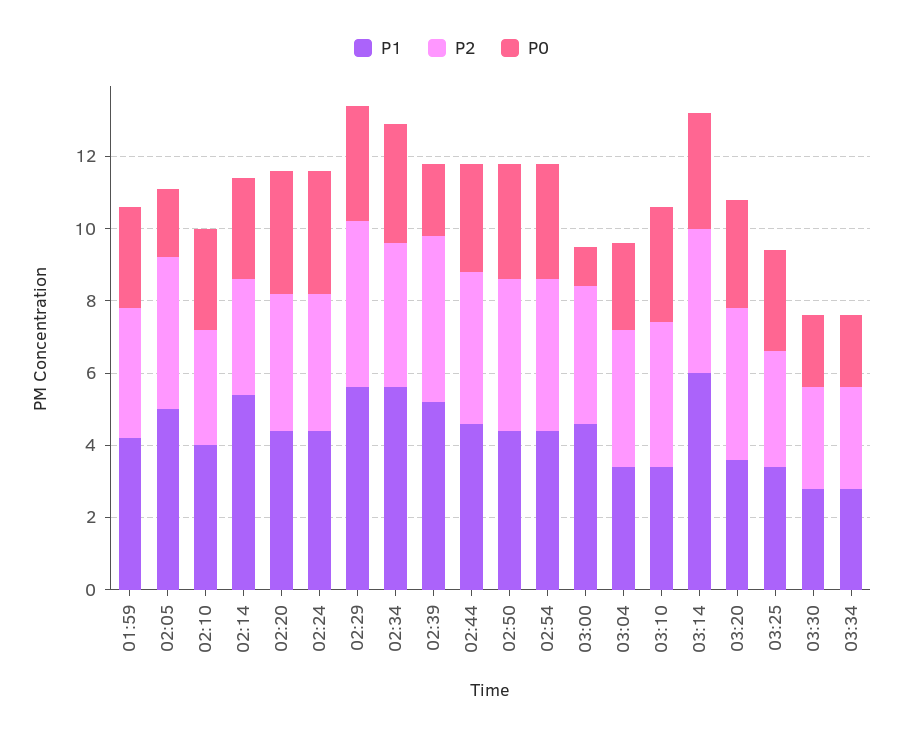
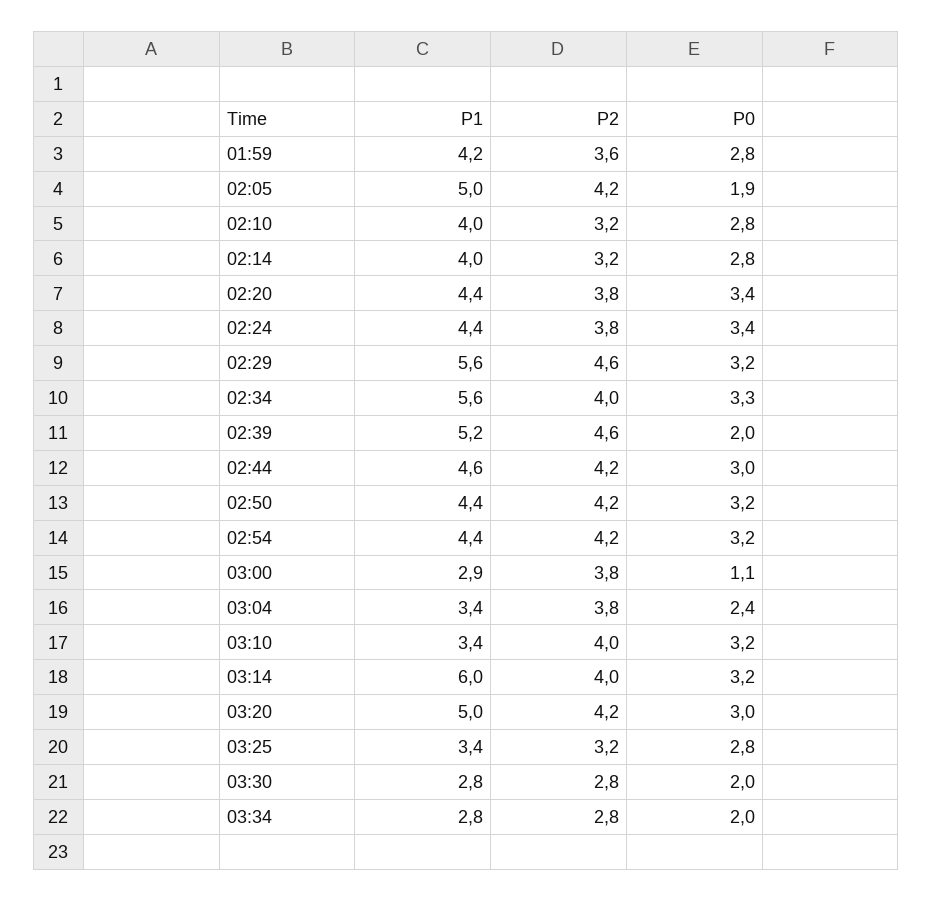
  {
    "P1": {
      "01:59": 4.2,
      "02:05": 5,
      "02:10": 4,
-     "02:14": 5.5,
+     "02:14": 4,
      "02:20": 4.4,
      "02:24": 4.4,
      "02:29": 5.6,
      "02:34": 5.6,
      "02:39": 5.2,
      "02:44": 4.6,
      "02:50": 4.4,
      "02:54": 4.4,
-     "03:00": 4.5,
+     "03:00": 2.9,
      "03:04": 3.4,
      "03:10": 3.4,
      "03:14": 6,
-     "03:20": 3.5,
+     "03:20": 5,
      "03:25": 3.4,
      "03:30": 2.8,
      "03:34": 2.8
    },
    "P2": {
      "01:59": 3.6,
      "02:05": 4.2,
      "02:10": 3.2,
      "02:14": 3.2,
      "02:20": 3.8,
      "02:24": 3.8,
      "02:29": 4.6,
      "02:34": 4,
      "02:39": 4.6,
      "02:44": 4.2,
      "02:50": 4.2,
      "02:54": 4.2,
      "03:00": 3.8,
      "03:04": 3.8,
      "03:10": 4,
      "03:14": 4,
      "03:20": 4.2,
      "03:25": 3.2,
      "03:30": 2.8,
      "03:34": 2.8
    },
    "P0": {
      "01:59": 2.8,
      "02:05": 1.9,
      "02:10": 2.8,
      "02:14": 2.8,
      "02:20": 3.4,
      "02:24": 3.4,
      "02:29": 3.2,
      "02:34": 3.3,
      "02:39": 2,
      "02:44": 3,
      "02:50": 3.2,
      "02:54": 3.2,
      "03:00": 1.1,
      "03:04": 2.4,
      "03:10": 3.2,
      "03:14": 3.2,
      "03:20": 3,
      "03:25": 2.8,
      "03:30": 2,
      "03:34": 2
    }
  }

